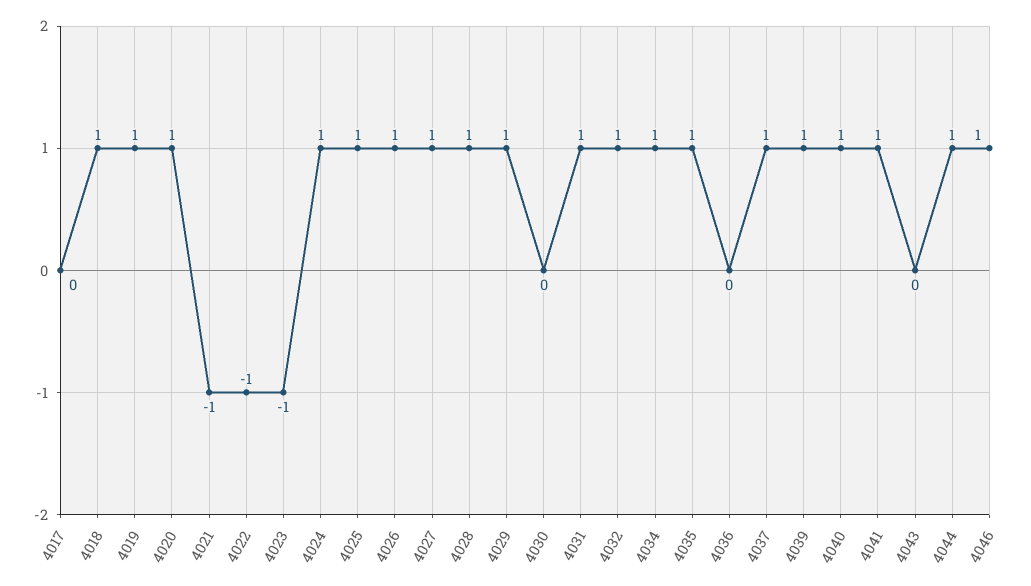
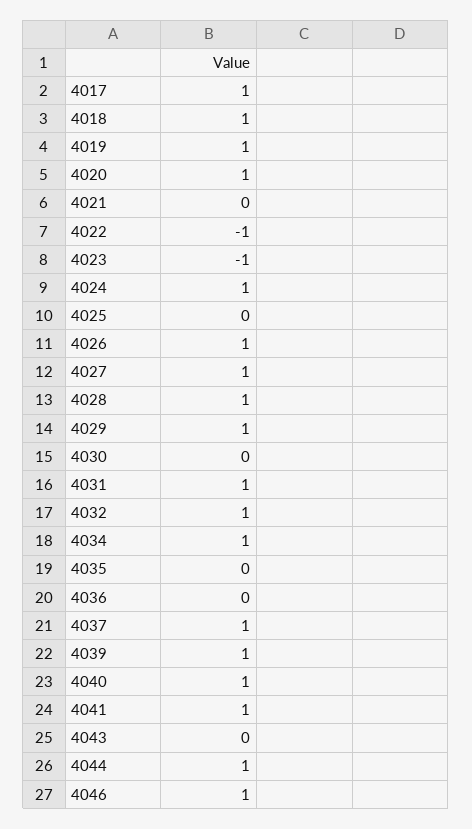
  {
-   "4017": 0,
+   "4017": 1,
    "4018": 1,
    "4019": 1,
    "4020": 1,
-   "4021": -1,
+   "4021": 0,
    "4022": -1,
    "4023": -1,
    "4024": 1,
-   "4025": 1,
+   "4025": 0,
    "4026": 1,
    "4027": 1,
    "4028": 1,
    "4029": 1,
    "4030": 0,
    "4031": 1,
    "4032": 1,
    "4034": 1,
-   "4035": 1,
+   "4035": 0,
    "4036": 0,
    "4037": 1,
    "4039": 1,
    "4040": 1,
    "4041": 1,
    "4043": 0,
    "4044": 1,
    "4046": 1
  }

